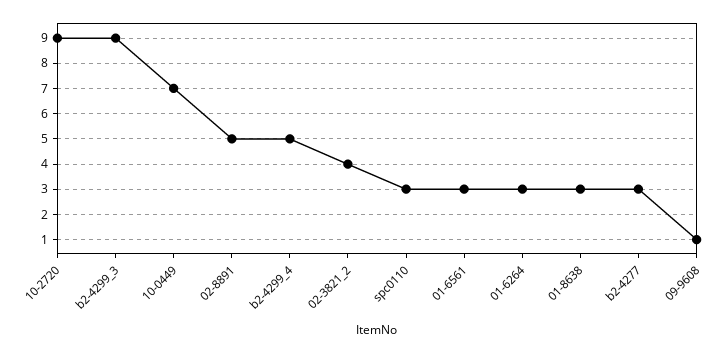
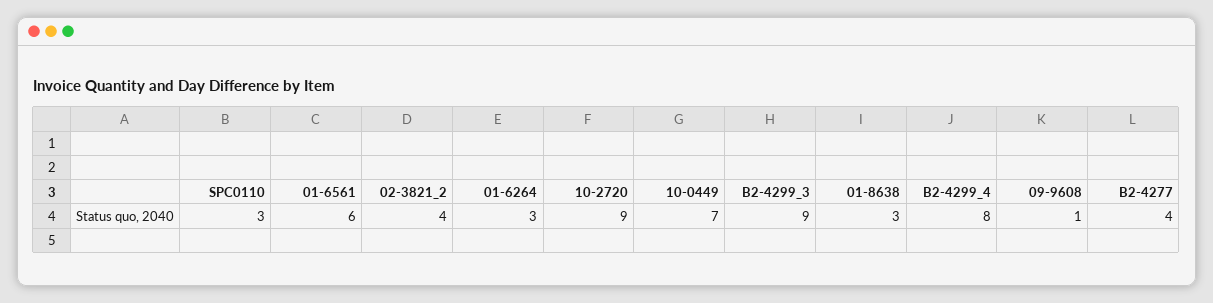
  {
    "10-2720": 9,
    "b2-4299_3": 9,
    "10-0449": 7,
-   "02-8891": 5,
-   "b2-4299_4": 5,
+   "b2-4299_4": 8,
    "02-3821_2": 4,
    "spc0110": 3,
-   "01-6561": 3,
+   "01-6561": 6,
    "01-6264": 3,
    "01-8638": 3,
-   "b2-4277": 3,
+   "b2-4277": 4,
    "09-9608": 1
  }

